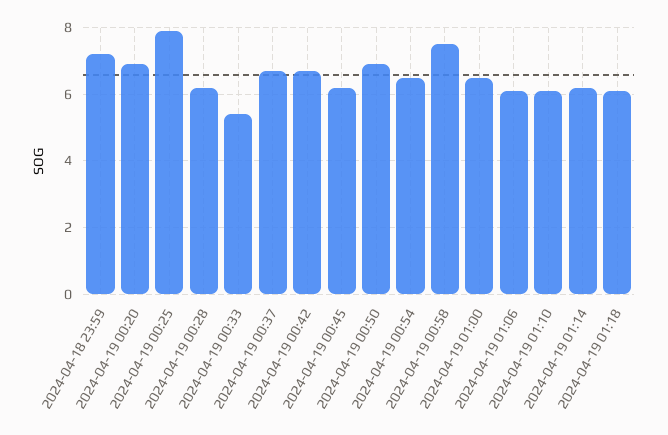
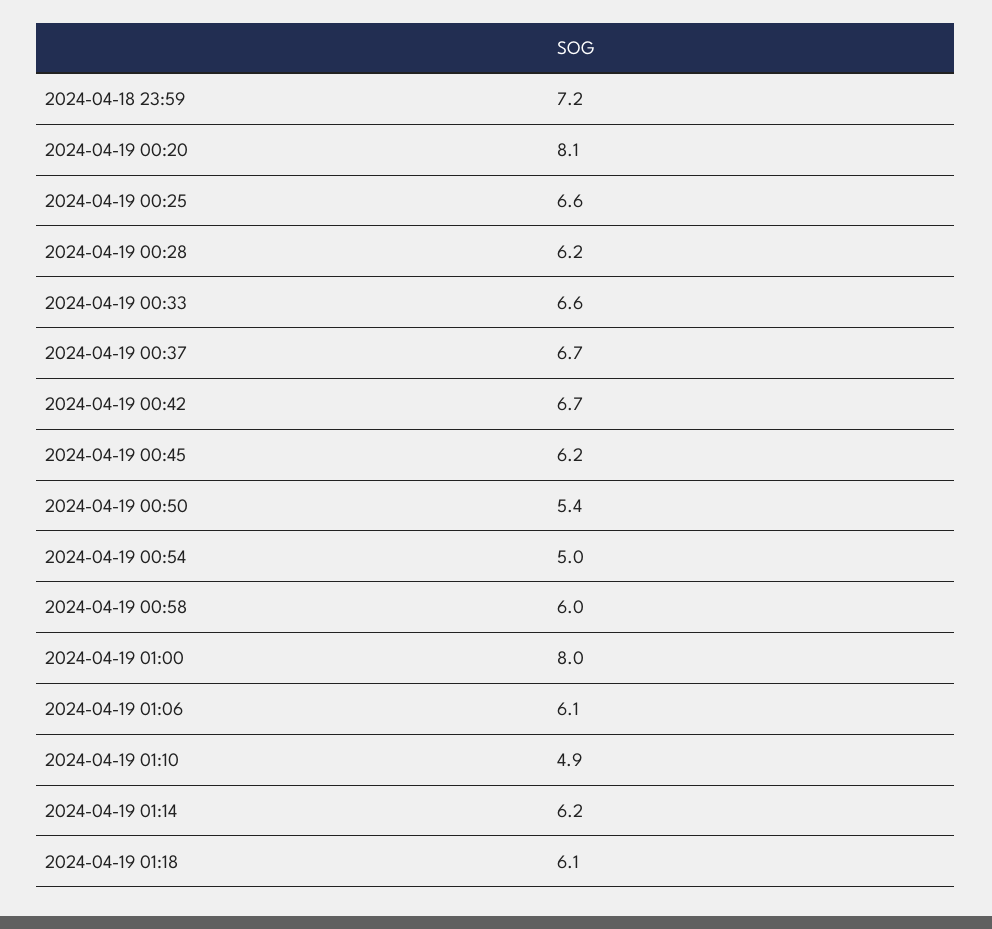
  {
    "2024-04-18 23:59": 7.2,
-   "2024-04-19 00:20": 7,
+   "2024-04-19 00:20": 8.1,
-   "2024-04-19 00:25": 8,
+   "2024-04-19 00:25": 6.6,
    "2024-04-19 00:28": 6.2,
-   "2024-04-19 00:33": 5.5,
+   "2024-04-19 00:33": 6.6,
    "2024-04-19 00:37": 6.7,
    "2024-04-19 00:42": 6.7,
    "2024-04-19 00:45": 6.2,
-   "2024-04-19 00:50": 7,
+   "2024-04-19 00:50": 5.4,
-   "2024-04-19 00:54": 6.5,
+   "2024-04-19 00:54": 5,
-   "2024-04-19 00:58": 7.5,
+   "2024-04-19 00:58": 6,
-   "2024-04-19 01:00": 6.5,
+   "2024-04-19 01:00": 8,
    "2024-04-19 01:06": 6.1,
-   "2024-04-19 01:10": 6,
+   "2024-04-19 01:10": 4.9,
    "2024-04-19 01:14": 6.2,
    "2024-04-19 01:18": 6.1
  }

